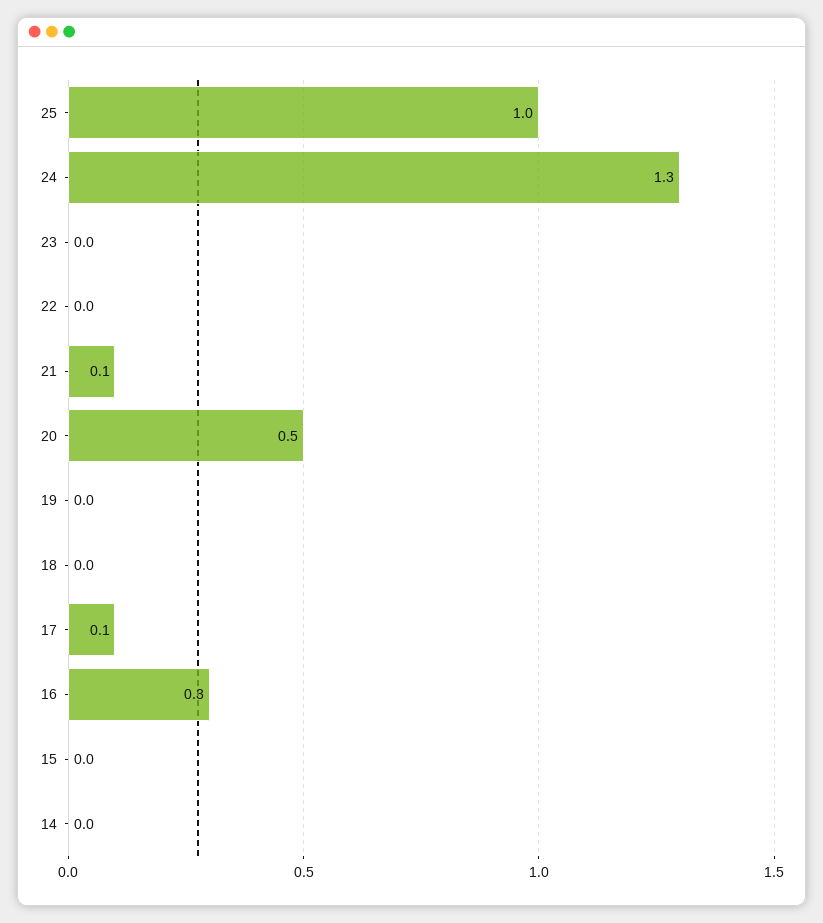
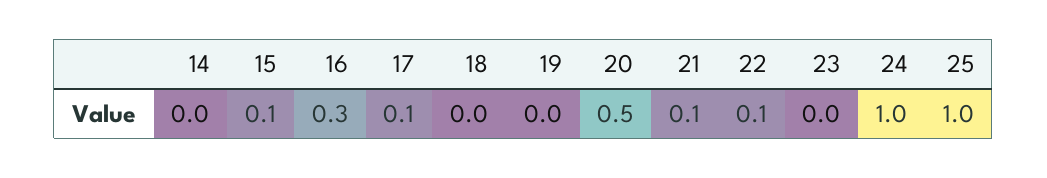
  {
    "25": 1,
-   "24": 1.3,
+   "24": 1,
    "23": 0,
-   "22": 0,
+   "22": 0.1,
    "21": 0.1,
    "20": 0.5,
    "19": 0,
    "18": 0,
    "17": 0.1,
    "16": 0.3,
-   "15": 0,
+   "15": 0.1,
    "14": 0
  }

